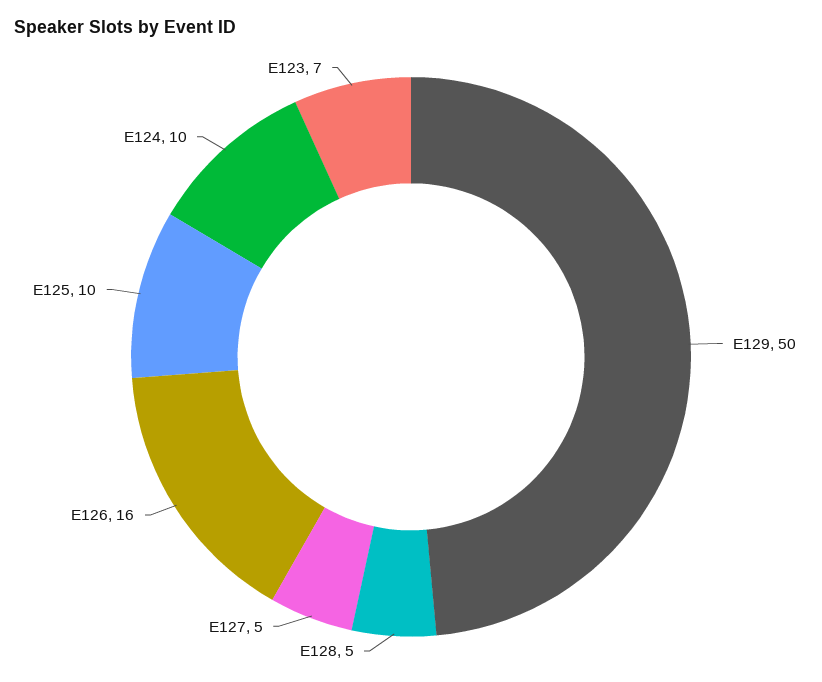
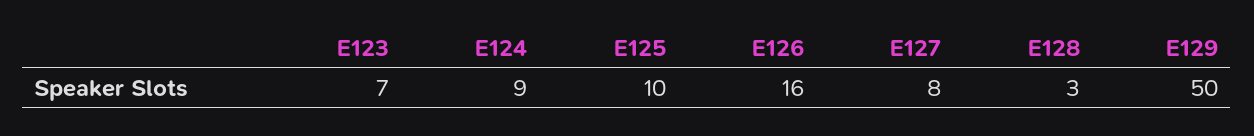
  {
    "E129": 50,
-   "E128": 5,
+   "E128": 3,
-   "E127": 5,
+   "E127": 8,
    "E126": 16,
    "E125": 10,
-   "E124": 10,
+   "E124": 9,
    "E123": 7
  }

